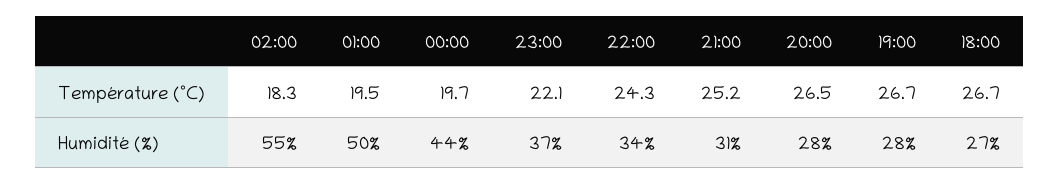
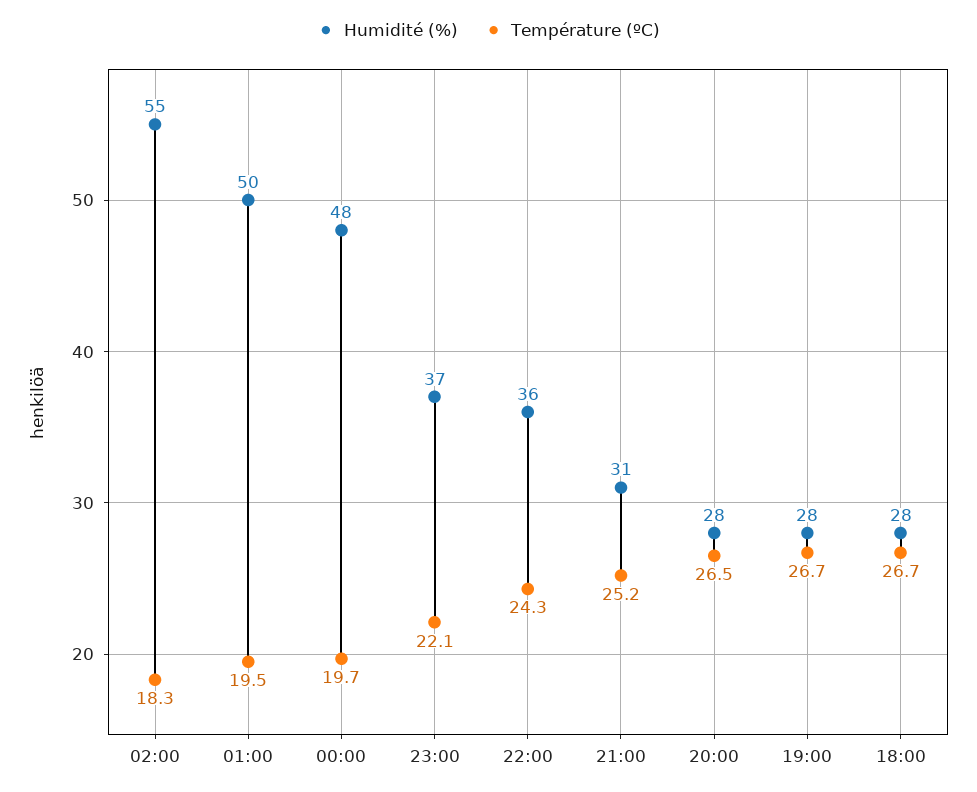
  {
    "Température (ºC)": {
      "02:00": 18.3,
      "01:00": 19.5,
      "00:00": 19.7,
      "23:00": 22.1,
      "22:00": 24.3,
      "21:00": 25.2,
      "20:00": 26.5,
      "19:00": 26.7,
      "18:00": 26.7
    },
    "Humidité (%)": {
      "02:00": 55,
      "01:00": 50,
-     "00:00": 44,
+     "00:00": 48,
      "23:00": 37,
-     "22:00": 34,
+     "22:00": 36,
      "21:00": 31,
      "20:00": 28,
      "19:00": 28,
-     "18:00": 27
+     "18:00": 28
    }
  }

